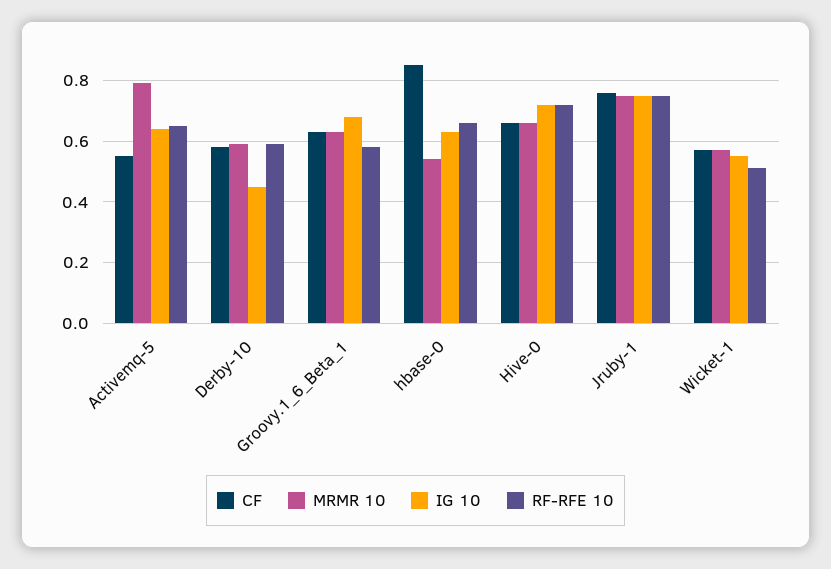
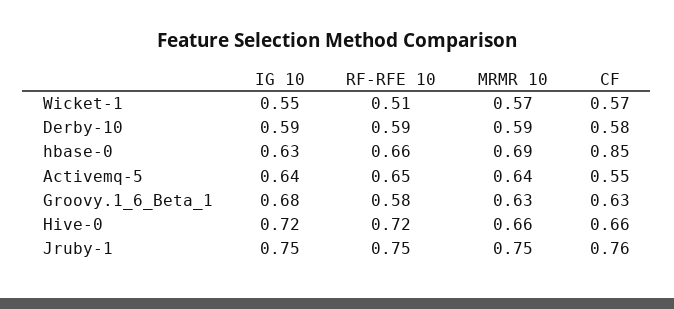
  {
    "CF": {
      "Activemq-5": 0.55,
      "Derby-10": 0.58,
      "Groovy.1_6_Beta_1": 0.63,
      "hbase-0": 0.85,
      "Hive-0": 0.66,
      "Jruby-1": 0.76,
      "Wicket-1": 0.57
    },
    "MRMR 10": {
-     "Activemq-5": 0.8,
+     "Activemq-5": 0.64,
      "Derby-10": 0.59,
      "Groovy.1_6_Beta_1": 0.63,
-     "hbase-0": 0.55,
+     "hbase-0": 0.69,
      "Hive-0": 0.66,
      "Jruby-1": 0.75,
      "Wicket-1": 0.57
    },
    "IG 10": {
      "Activemq-5": 0.64,
-     "Derby-10": 0.45,
+     "Derby-10": 0.59,
      "Groovy.1_6_Beta_1": 0.68,
      "hbase-0": 0.63,
      "Hive-0": 0.72,
      "Jruby-1": 0.75,
      "Wicket-1": 0.55
    },
    "RF-RFE 10": {
      "Activemq-5": 0.65,
      "Derby-10": 0.59,
      "Groovy.1_6_Beta_1": 0.58,
      "hbase-0": 0.66,
      "Hive-0": 0.72,
      "Jruby-1": 0.75,
      "Wicket-1": 0.51
    }
  }

